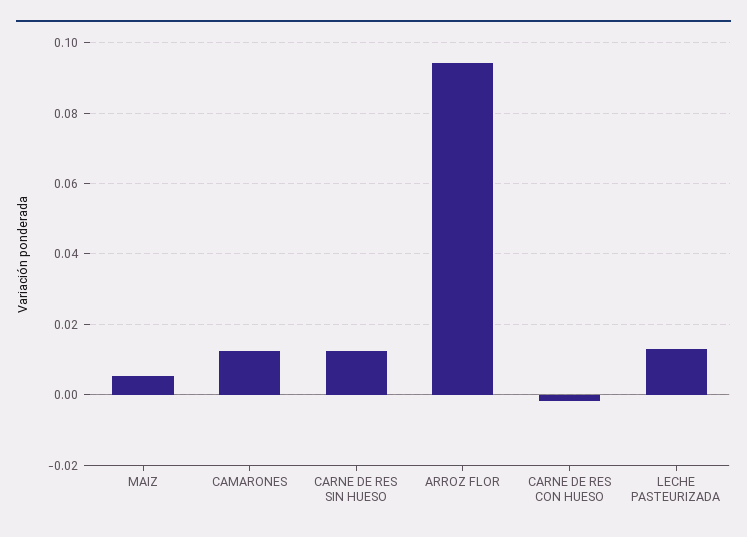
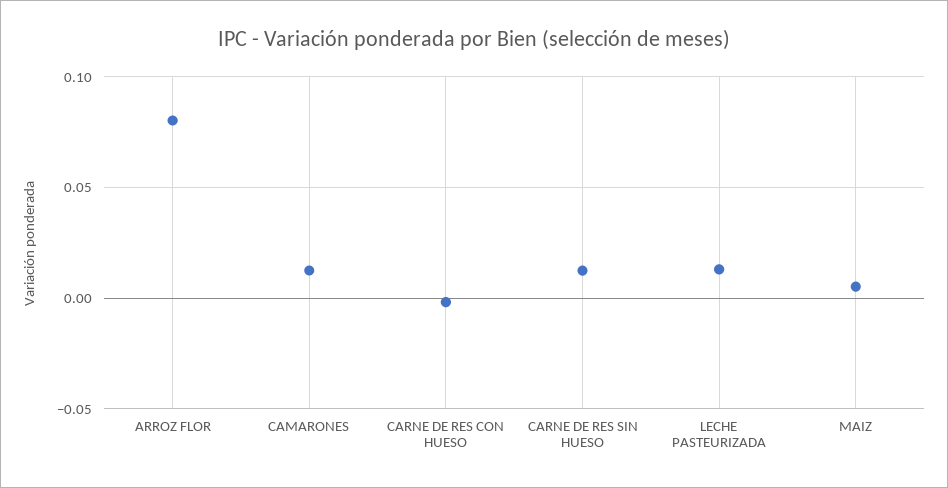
  {
    "MAIZ": 0.006,
    "CAMARONES": 0.012,
    "CARNE DE RES SIN HUESO": 0.012,
-   "ARROZ FLOR": 0.094,
+   "ARROZ FLOR": 0.08,
    "CARNE DE RES CON HUESO": -0.002,
    "LECHE PASTEURIZADA": 0.014
  }

